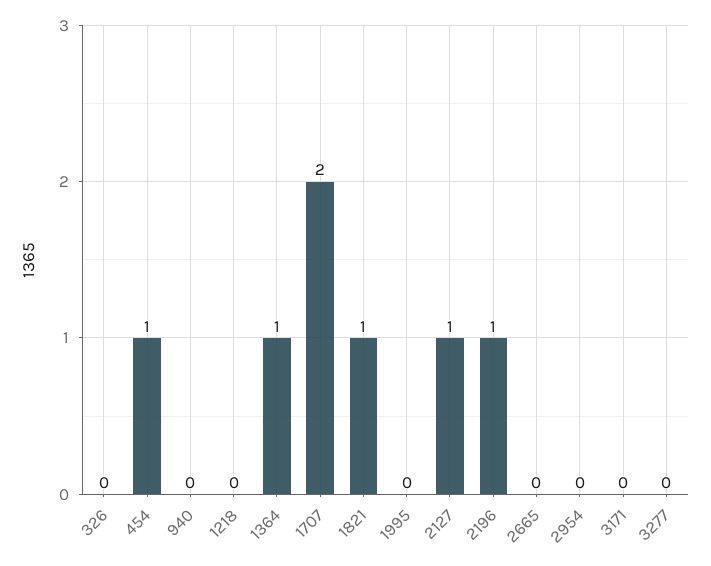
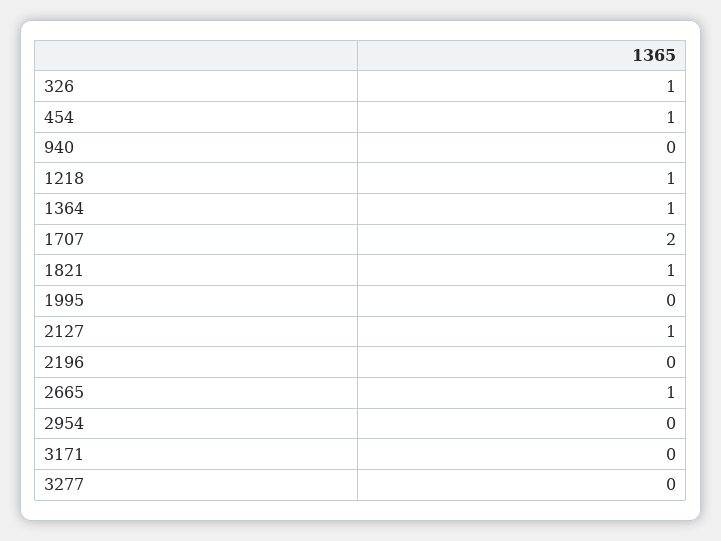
  {
-   "326": 0,
+   "326": 1,
    "454": 1,
    "940": 0,
-   "1218": 0,
+   "1218": 1,
    "1364": 1,
    "1707": 2,
    "1821": 1,
    "1995": 0,
    "2127": 1,
-   "2196": 1,
+   "2196": 0,
-   "2665": 0,
+   "2665": 1,
    "2954": 0,
    "3171": 0,
    "3277": 0
  }

